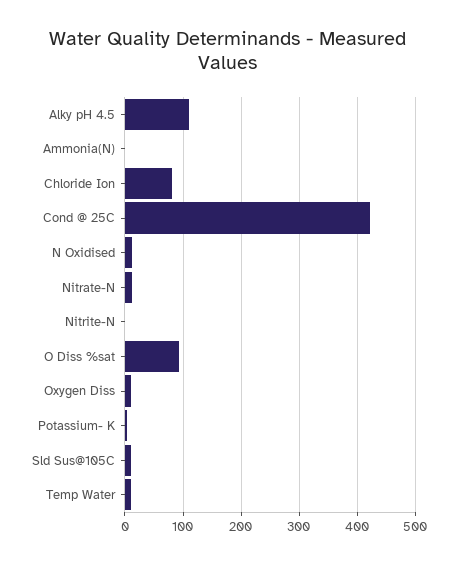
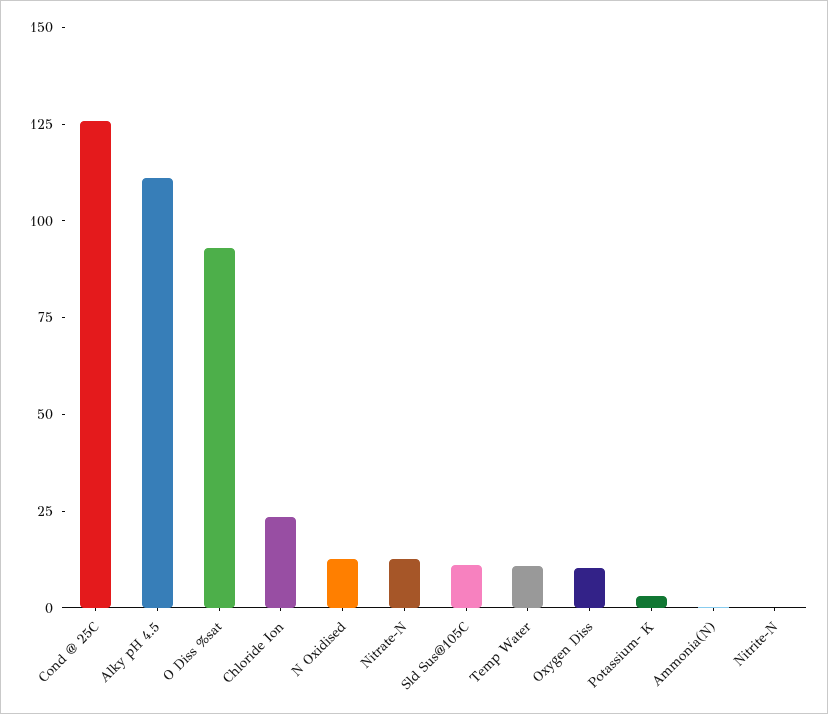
  {
    "Alky pH 4.5": 110,
    "Ammonia(N)": 0,
-   "Chloride Ion": 80,
+   "Chloride Ion": 25,
-   "Cond @ 25C": 420,
+   "Cond @ 25C": 125,
    "N Oxidised": 15,
    "Nitrate-N": 15,
    "Nitrite-N": 0,
    "O Diss %sat": 95,
    "Oxygen Diss": 10,
    "Potassium- K": 5,
    "Sld Sus@105C": 10,
    "Temp Water": 10
  }

